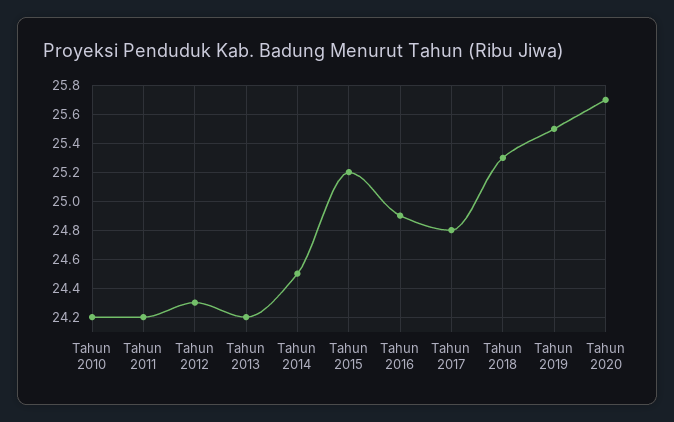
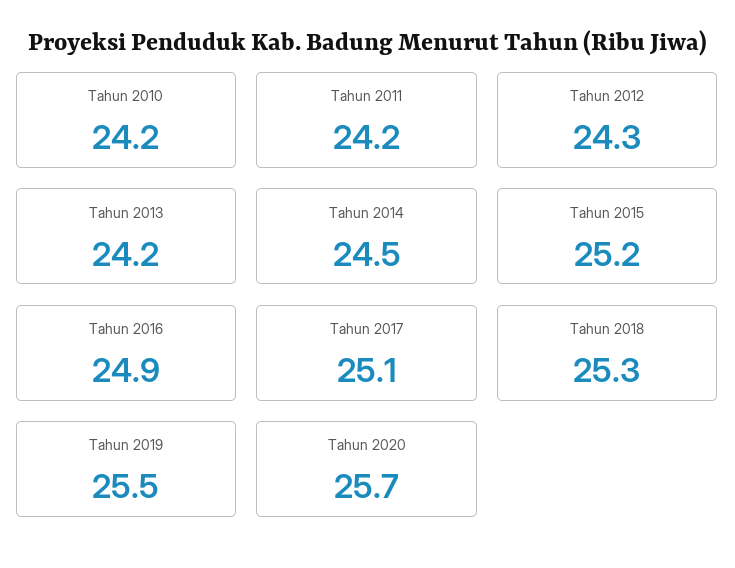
  {
    "Tahun 2010": 24.2,
    "Tahun 2011": 24.2,
    "Tahun 2012": 24.3,
    "Tahun 2013": 24.2,
    "Tahun 2014": 24.5,
    "Tahun 2015": 25.2,
    "Tahun 2016": 24.9,
-   "Tahun 2017": 24.8,
+   "Tahun 2017": 25.1,
    "Tahun 2018": 25.3,
    "Tahun 2019": 25.5,
    "Tahun 2020": 25.7
  }

